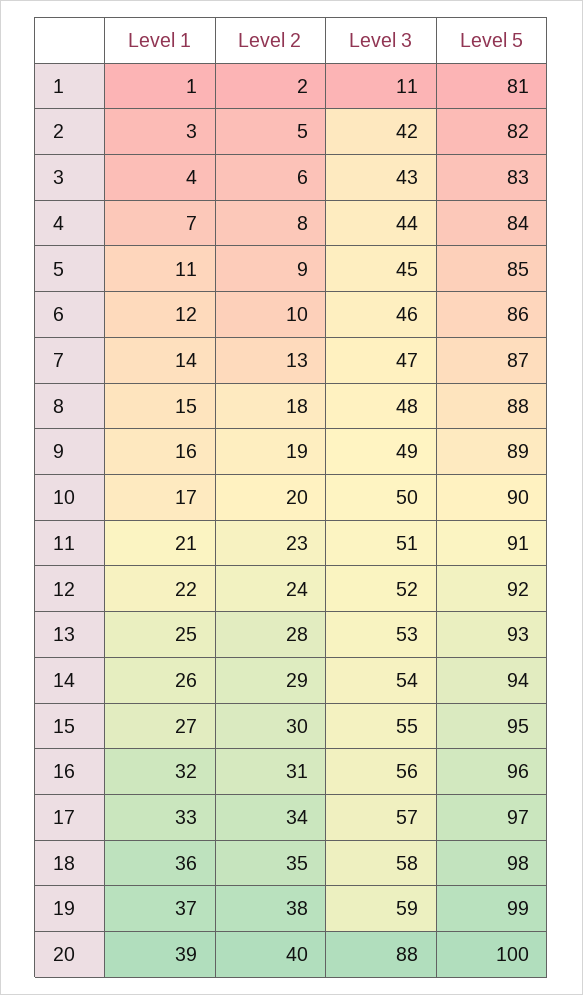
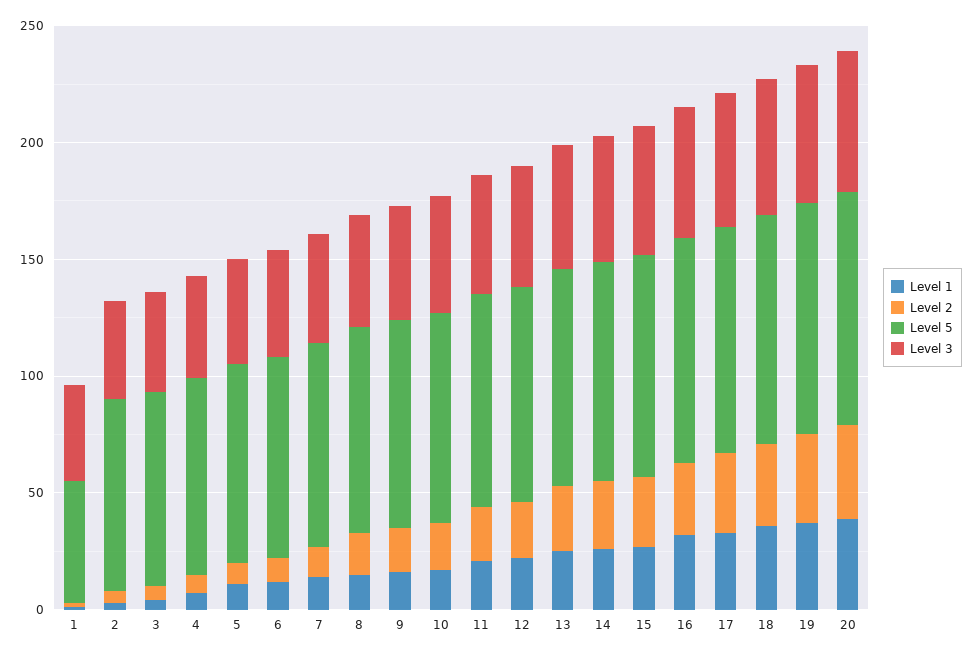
  {
    "Level 1": {
      "1": 1,
      "2": 3,
      "3": 4,
      "4": 7,
      "5": 11,
      "6": 12,
      "7": 14,
      "8": 15,
      "9": 16,
      "10": 17,
      "11": 21,
      "12": 22,
      "13": 25,
      "14": 26,
      "15": 27,
      "16": 32,
      "17": 33,
      "18": 36,
      "19": 37,
      "20": 39
    },
    "Level 2": {
      "1": 2,
      "2": 5,
      "3": 6,
      "4": 8,
      "5": 9,
      "6": 10,
      "7": 13,
      "8": 18,
      "9": 19,
      "10": 20,
      "11": 23,
      "12": 24,
      "13": 28,
      "14": 29,
      "15": 30,
      "16": 31,
      "17": 34,
      "18": 35,
      "19": 38,
      "20": 40
    },
    "Level 3": {
-     "1": 11,
+     "1": 40,
      "2": 42,
      "3": 43,
      "4": 44,
      "5": 45,
      "6": 46,
      "7": 47,
      "8": 48,
      "9": 49,
      "10": 50,
      "11": 51,
      "12": 52,
      "13": 53,
      "14": 54,
      "15": 55,
      "16": 56,
      "17": 57,
      "18": 58,
      "19": 59,
-     "20": 88
+     "20": 60
    },
    "Level 5": {
-     "1": 81,
+     "1": 50,
      "2": 82,
      "3": 83,
      "4": 84,
      "5": 85,
      "6": 86,
      "7": 87,
      "8": 88,
      "9": 89,
      "10": 90,
      "11": 91,
      "12": 92,
      "13": 93,
      "14": 94,
      "15": 95,
      "16": 96,
      "17": 97,
      "18": 98,
      "19": 99,
      "20": 100
    }
  }

